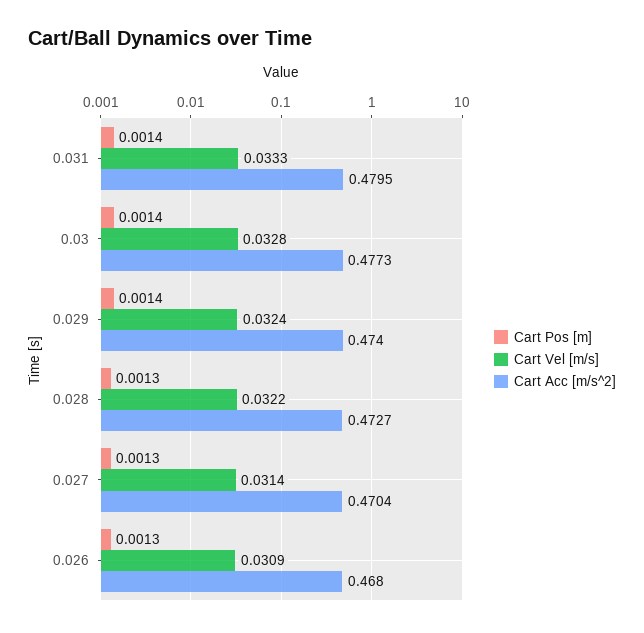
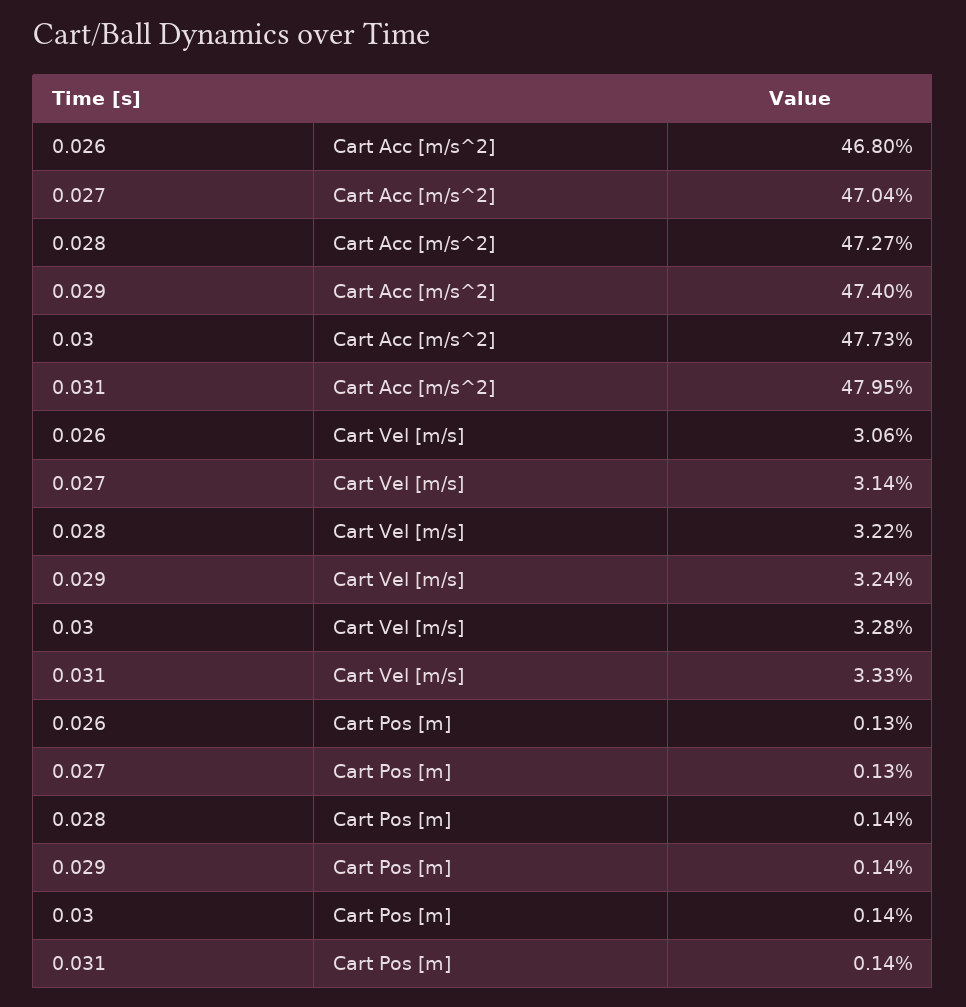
  {
    "Cart Pos [m]": {
      "0.031": 0.0014,
      "0.03": 0.0014,
      "0.029": 0.0014,
-     "0.028": 0.0013,
+     "0.028": 0.0014,
      "0.027": 0.0013,
      "0.026": 0.0013
    },
    "Cart Vel [m/s]": {
      "0.031": 0.0333,
      "0.03": 0.0328,
      "0.029": 0.0324,
      "0.028": 0.0322,
      "0.027": 0.0314,
-     "0.026": 0.0309
+     "0.026": 0.0306
    },
    "Cart Acc [m/s^2]": {
      "0.031": 0.4795,
      "0.03": 0.4773,
      "0.029": 0.474,
      "0.028": 0.4727,
      "0.027": 0.4704,
      "0.026": 0.468
    }
  }

